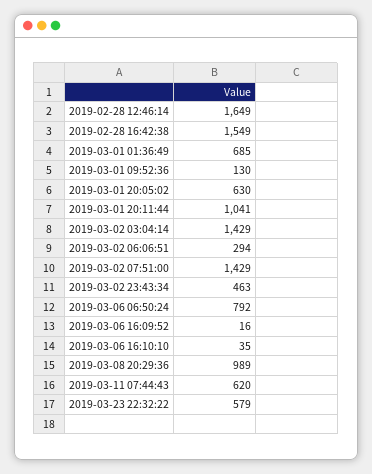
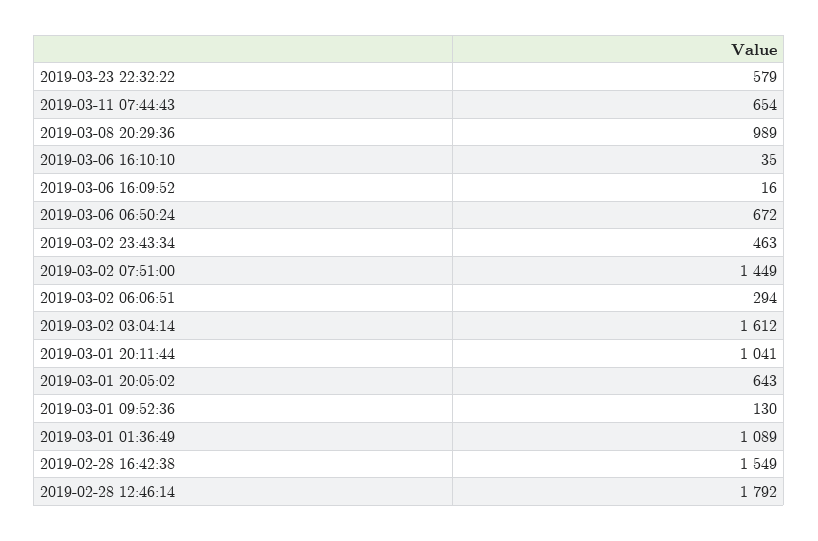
  {
-   "2019-02-28 12:46:14": 1649,
+   "2019-02-28 12:46:14": 1792,
    "2019-02-28 16:42:38": 1549,
-   "2019-03-01 01:36:49": 685,
+   "2019-03-01 01:36:49": 1089,
    "2019-03-01 09:52:36": 130,
-   "2019-03-01 20:05:02": 630,
+   "2019-03-01 20:05:02": 643,
    "2019-03-01 20:11:44": 1041,
-   "2019-03-02 03:04:14": 1429,
+   "2019-03-02 03:04:14": 1612,
    "2019-03-02 06:06:51": 294,
-   "2019-03-02 07:51:00": 1429,
+   "2019-03-02 07:51:00": 1449,
    "2019-03-02 23:43:34": 463,
-   "2019-03-06 06:50:24": 792,
+   "2019-03-06 06:50:24": 672,
    "2019-03-06 16:09:52": 16,
    "2019-03-06 16:10:10": 35,
    "2019-03-08 20:29:36": 989,
-   "2019-03-11 07:44:43": 620,
+   "2019-03-11 07:44:43": 654,
    "2019-03-23 22:32:22": 579
  }

